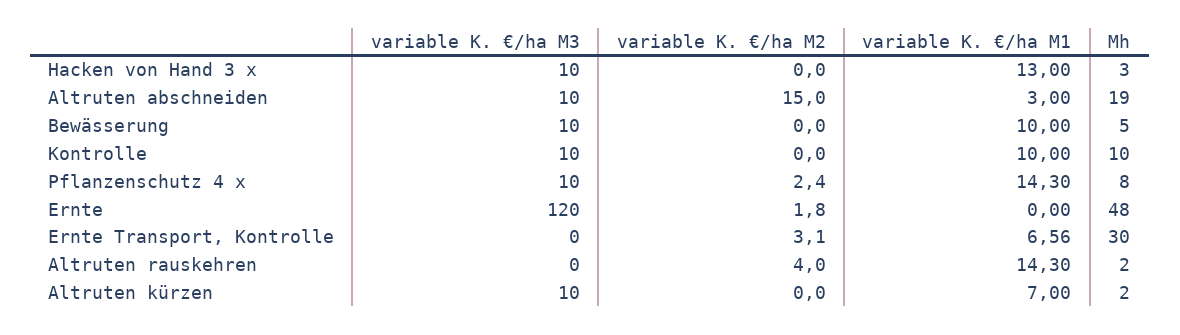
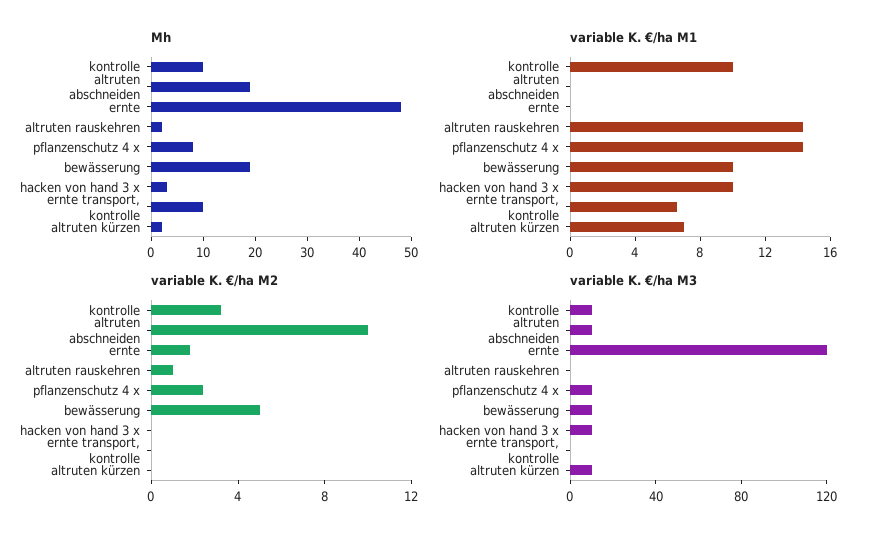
  {
    "variable K. €/ha M3": {
      "Hacken von Hand 3 x": 10,
      "Altruten abschneiden": 10,
      "Bewässerung": 10,
      "Kontrolle": 10,
      "Pflanzenschutz 4 x": 10,
      "Ernte": 120,
      "Ernte Transport, Kontrolle": 0,
      "Altruten rauskehren": 0,
      "Altruten kürzen": 10
    },
    "variable K. €/ha M2": {
      "Hacken von Hand 3 x": 0,
-     "Altruten abschneiden": 15,
+     "Altruten abschneiden": 10,
-     "Bewässerung": 0,
+     "Bewässerung": 5,
-     "Kontrolle": 0,
+     "Kontrolle": 3,
      "Pflanzenschutz 4 x": 2.4,
      "Ernte": 1.8,
-     "Ernte Transport, Kontrolle": 3.1,
+     "Ernte Transport, Kontrolle": 0,
-     "Altruten rauskehren": 4,
+     "Altruten rauskehren": 1,
      "Altruten kürzen": 0
    },
    "variable K. €/ha M1": {
-     "Hacken von Hand 3 x": 13,
+     "Hacken von Hand 3 x": 10,
-     "Altruten abschneiden": 3,
+     "Altruten abschneiden": 0,
      "Bewässerung": 10,
      "Kontrolle": 10,
      "Pflanzenschutz 4 x": 14.3,
      "Ernte": 0,
      "Ernte Transport, Kontrolle": 6.56,
      "Altruten rauskehren": 14.3,
      "Altruten kürzen": 7
    },
    "Mh": {
      "Hacken von Hand 3 x": 3,
      "Altruten abschneiden": 19,
-     "Bewässerung": 5,
+     "Bewässerung": 20,
      "Kontrolle": 10,
      "Pflanzenschutz 4 x": 8,
      "Ernte": 48,
-     "Ernte Transport, Kontrolle": 30,
+     "Ernte Transport, Kontrolle": 10,
      "Altruten rauskehren": 2,
      "Altruten kürzen": 2
    }
  }

